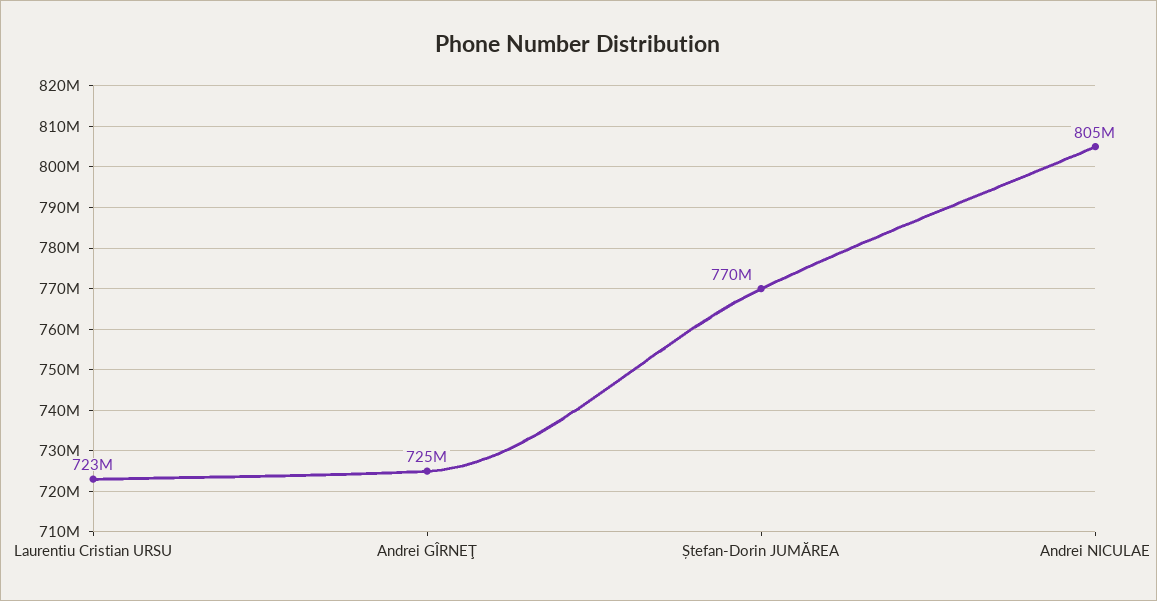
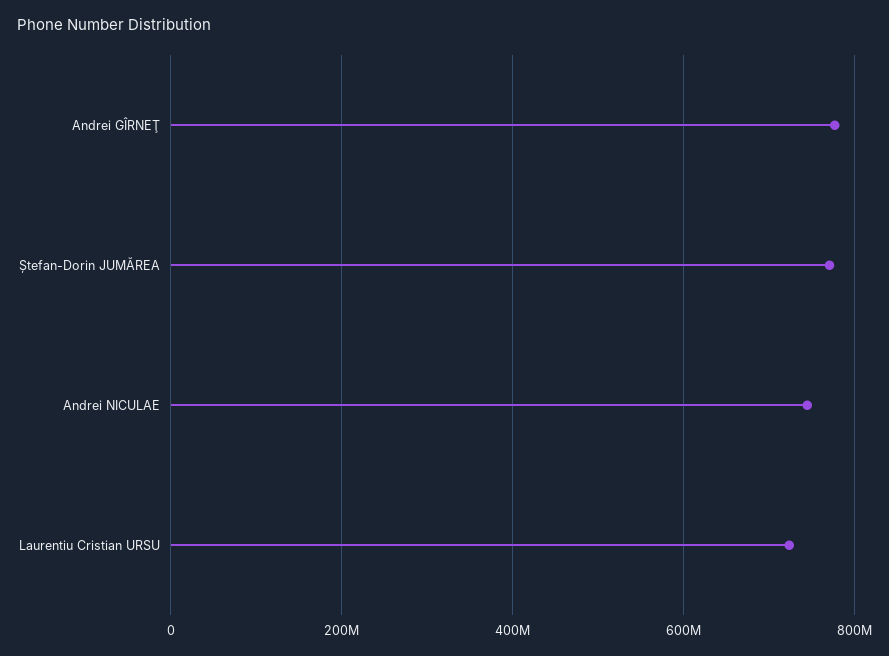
  {
    "Laurentiu Cristian URSU": 723000000,
-   "Andrei GÎRNEŢ": 725000000,
+   "Andrei GÎRNEŢ": 780000000,
    "Ștefan-Dorin JUMĂREA": 770000000,
-   "Andrei NICULAE": 805000000
+   "Andrei NICULAE": 740000000
  }

